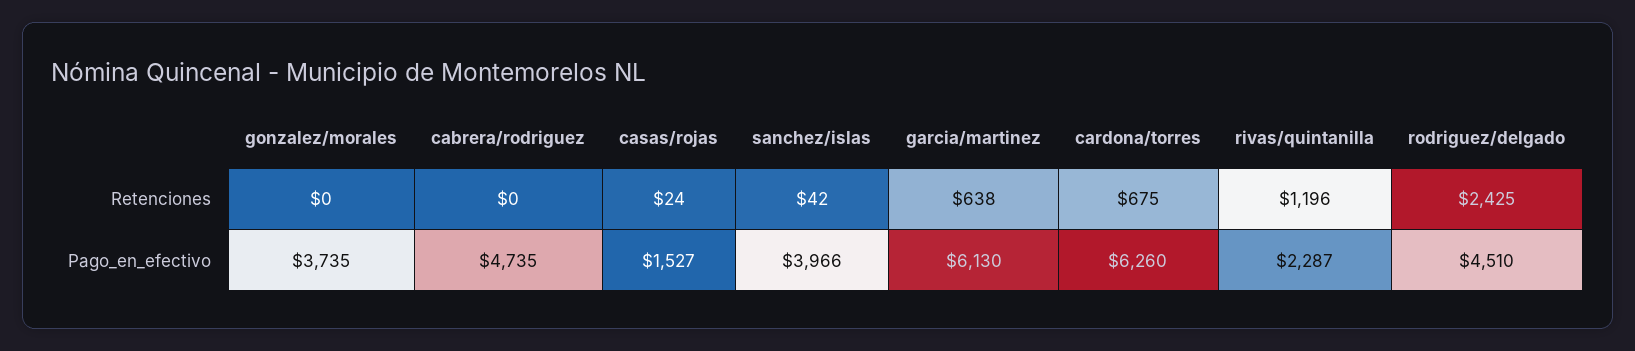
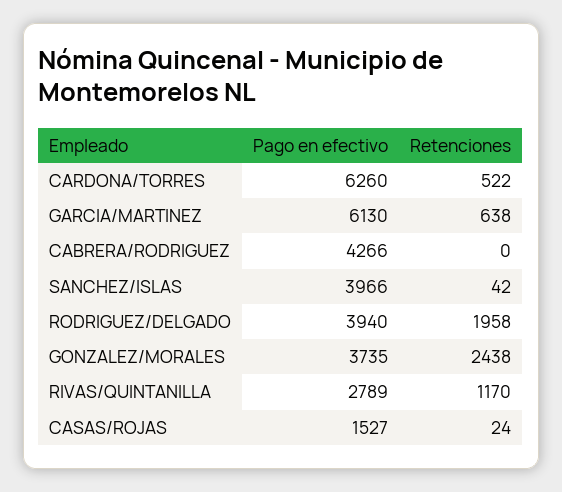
  {
    "gonzalez/morales": {
-     "Retenciones": 0,
+     "Retenciones": 2438,
      "Pago_en_efectivo": 3735
    },
    "cabrera/rodriguez": {
      "Retenciones": 0,
-     "Pago_en_efectivo": 4735
+     "Pago_en_efectivo": 4266
    },
    "casas/rojas": {
      "Retenciones": 24,
      "Pago_en_efectivo": 1527
    },
    "sanchez/islas": {
      "Retenciones": 42,
      "Pago_en_efectivo": 3966
    },
    "garcia/martinez": {
      "Retenciones": 638,
      "Pago_en_efectivo": 6130
    },
    "cardona/torres": {
-     "Retenciones": 675,
+     "Retenciones": 522,
      "Pago_en_efectivo": 6260
    },
    "rivas/quintanilla": {
-     "Retenciones": 1196,
+     "Retenciones": 1170,
-     "Pago_en_efectivo": 2287
+     "Pago_en_efectivo": 2789
    },
    "rodriguez/delgado": {
-     "Retenciones": 2425,
+     "Retenciones": 1958,
-     "Pago_en_efectivo": 4510
+     "Pago_en_efectivo": 3940
    }
  }

